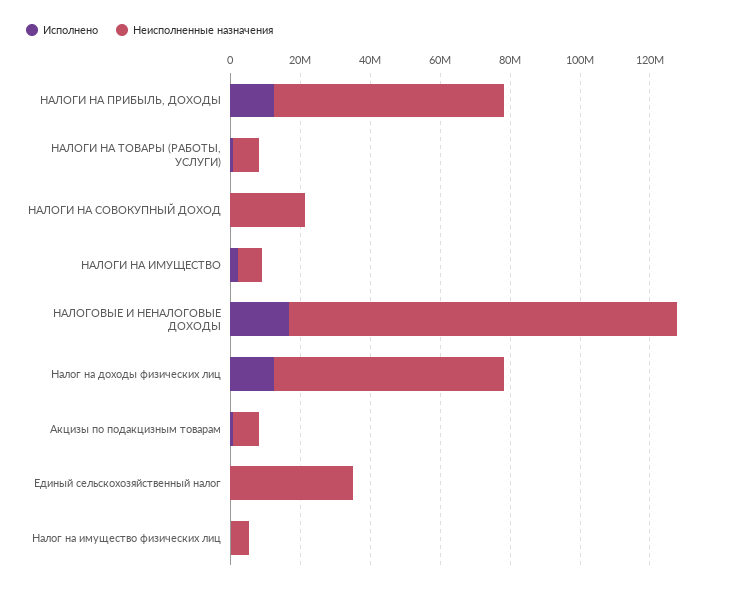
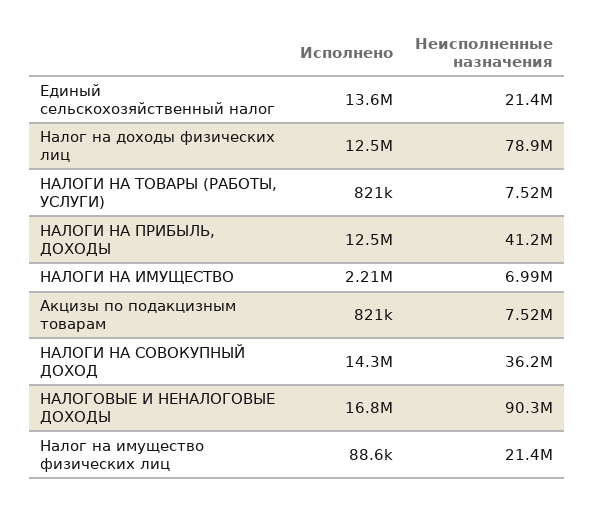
  {
    "Исполнено": {
      "НАЛОГИ НА ПРИБЫЛЬ, ДОХОДЫ": 12500000,
      "НАЛОГИ НА ТОВАРЫ (РАБОТЫ, УСЛУГИ)": 821000,
-     "НАЛОГИ НА СОВОКУПНЫЙ ДОХОД": 0,
+     "НАЛОГИ НА СОВОКУПНЫЙ ДОХОД": 14300000,
      "НАЛОГИ НА ИМУЩЕСТВО": 2210000,
      "НАЛОГОВЫЕ И НЕНАЛОГОВЫЕ ДОХОДЫ": 16800000,
      "Налог на доходы физических лиц": 12500000,
      "Акцизы по подакцизным товарам": 821000,
-     "Единый сельскохозяйственный налог": 0,
+     "Единый сельскохозяйственный налог": 13600000,
      "Налог на имущество физических лиц": 88600
    },
    "Неисполненные назначения": {
-     "НАЛОГИ НА ПРИБЫЛЬ, ДОХОДЫ": 65000000,
+     "НАЛОГИ НА ПРИБЫЛЬ, ДОХОДЫ": 41200000,
      "НАЛОГИ НА ТОВАРЫ (РАБОТЫ, УСЛУГИ)": 7520000,
-     "НАЛОГИ НА СОВОКУПНЫЙ ДОХОД": 20000000,
+     "НАЛОГИ НА СОВОКУПНЫЙ ДОХОД": 36200000,
      "НАЛОГИ НА ИМУЩЕСТВО": 6990000,
-     "НАЛОГОВЫЕ И НЕНАЛОГОВЫЕ ДОХОДЫ": 110000000,
+     "НАЛОГОВЫЕ И НЕНАЛОГОВЫЕ ДОХОДЫ": 90300000,
-     "Налог на доходы физических лиц": 65000000,
+     "Налог на доходы физических лиц": 78900000,
      "Акцизы по подакцизным товарам": 7520000,
-     "Единый сельскохозяйственный налог": 35000000,
+     "Единый сельскохозяйственный налог": 21400000,
-     "Налог на имущество физических лиц": 5000000
+     "Налог на имущество физических лиц": 21400000
    }
  }

